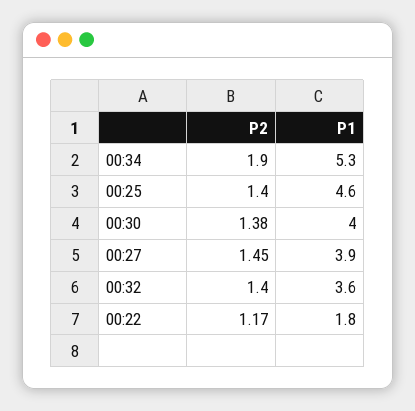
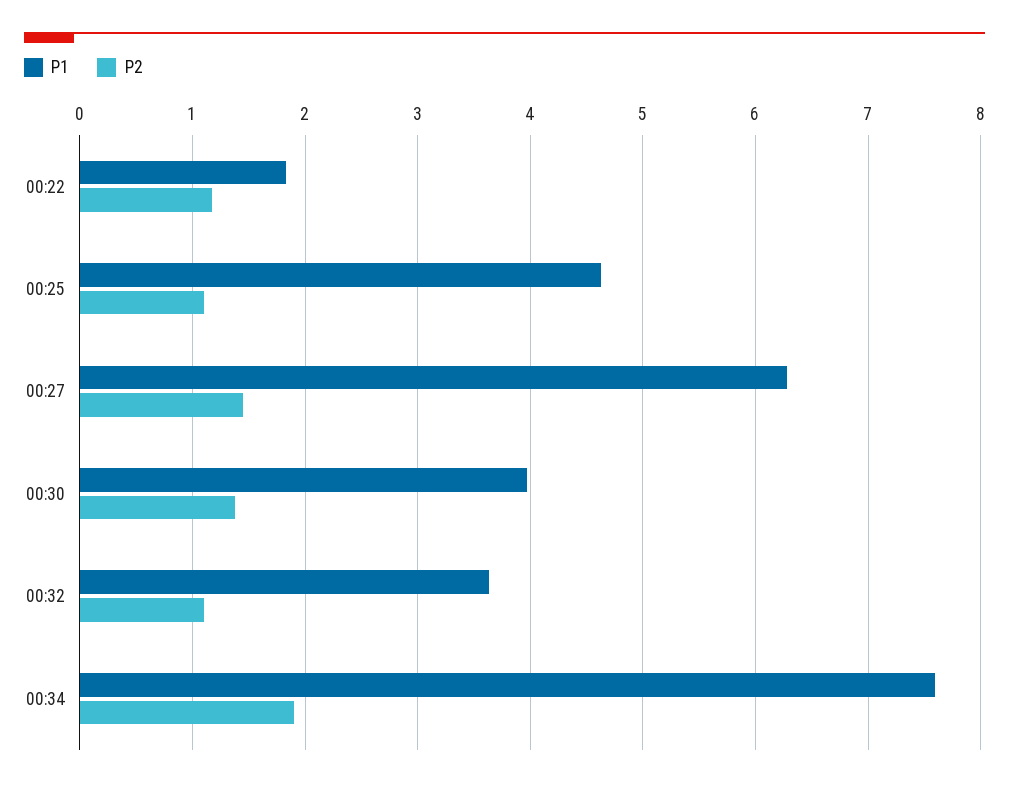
  {
    "P2": {
      "00:34": 1.9,
-     "00:25": 1.4,
+     "00:25": 1.1,
      "00:30": 1.38,
      "00:27": 1.45,
-     "00:32": 1.4,
+     "00:32": 1.1,
      "00:22": 1.17
    },
    "P1": {
-     "00:34": 5.3,
+     "00:34": 7.6,
      "00:25": 4.6,
      "00:30": 4,
-     "00:27": 3.9,
+     "00:27": 6.3,
      "00:32": 3.6,
      "00:22": 1.8
    }
  }

